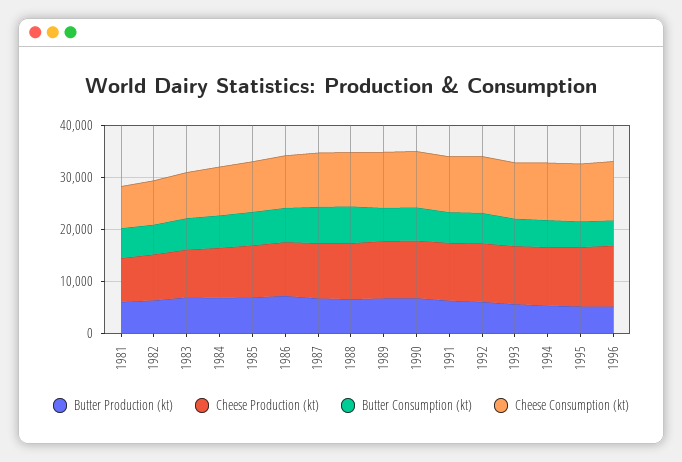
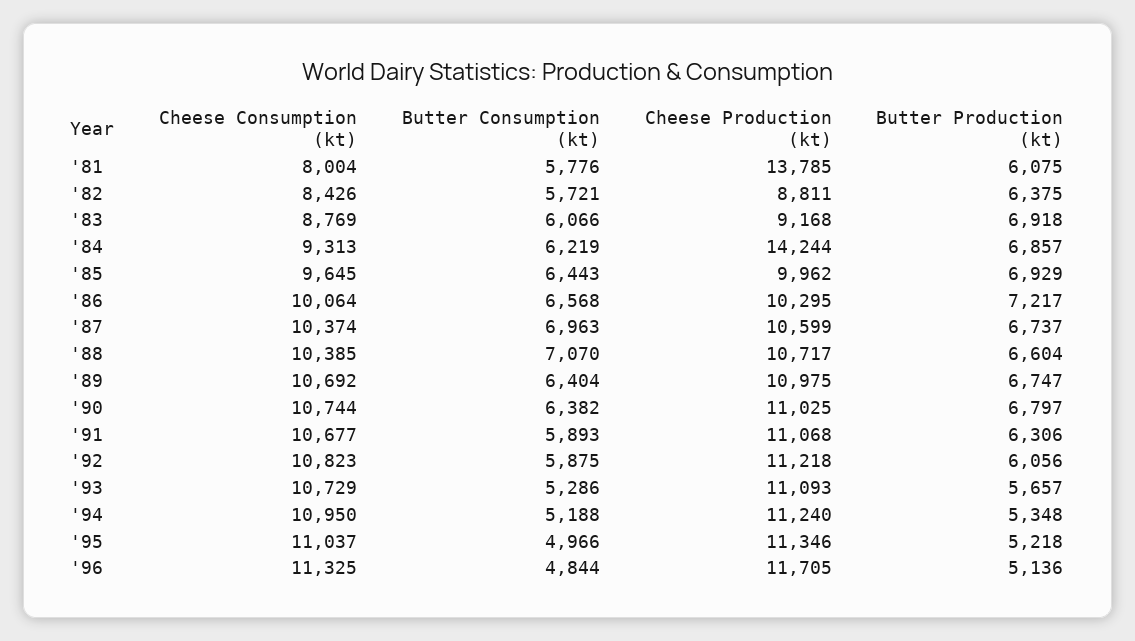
  {
    "Butter Production (kt)": {
      "1981": 6075,
      "1982": 6375,
      "1983": 6918,
      "1984": 6857,
      "1985": 6929,
      "1986": 7217,
      "1987": 6737,
      "1988": 6604,
      "1989": 6747,
      "1990": 6797,
      "1991": 6306,
      "1992": 6056,
      "1993": 5657,
      "1994": 5348,
      "1995": 5218,
      "1996": 5136
    },
    "Cheese Production (kt)": {
-     "1981": 8000,
+     "1981": 13785,
      "1982": 8811,
      "1983": 9168,
-     "1984": 10000,
+     "1984": 14244,
      "1985": 9962,
      "1986": 10295,
      "1987": 10599,
      "1988": 10717,
      "1989": 10975,
      "1990": 11025,
      "1991": 11068,
      "1992": 11218,
      "1993": 11093,
      "1994": 11240,
      "1995": 11346,
      "1996": 11705
    },
    "Butter Consumption (kt)": {
      "1981": 5776,
      "1982": 5721,
      "1983": 6066,
      "1984": 6219,
      "1985": 6443,
      "1986": 6568,
      "1987": 6963,
      "1988": 7070,
      "1989": 6404,
      "1990": 6382,
      "1991": 5893,
      "1992": 5875,
      "1993": 5286,
      "1994": 5188,
      "1995": 4966,
      "1996": 4844
    },
    "Cheese Consumption (kt)": {
      "1981": 8004,
      "1982": 8426,
      "1983": 8769,
      "1984": 9313,
      "1985": 9645,
      "1986": 10064,
      "1987": 10374,
      "1988": 10385,
      "1989": 10692,
      "1990": 10744,
      "1991": 10677,
      "1992": 10823,
      "1993": 10729,
      "1994": 10950,
      "1995": 11037,
      "1996": 11325
    }
  }

